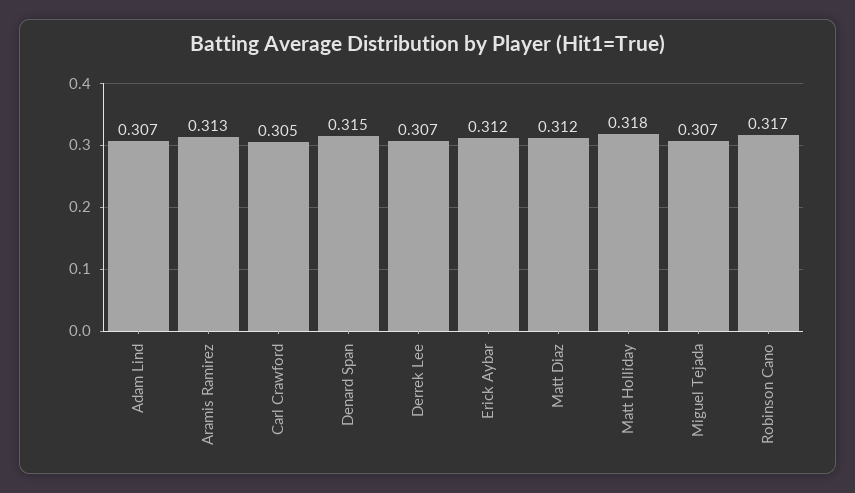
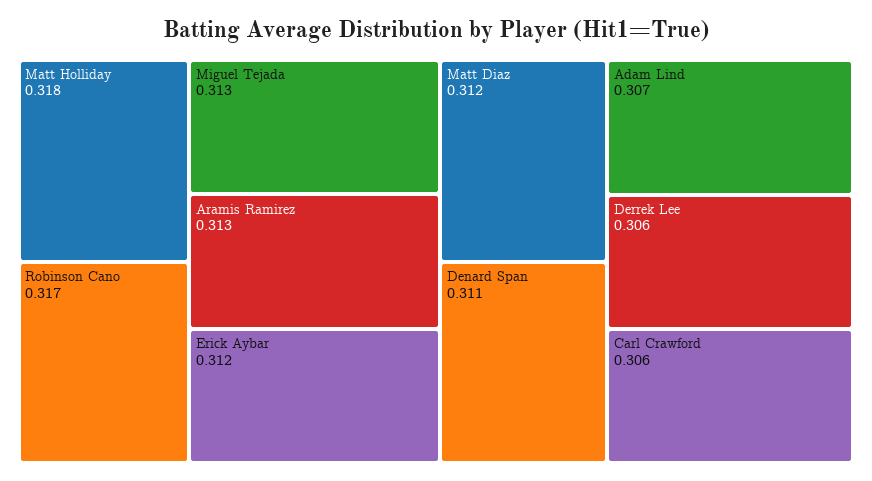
  {
    "Adam Lind": 0.307,
    "Aramis Ramirez": 0.313,
-   "Carl Crawford": 0.305,
+   "Carl Crawford": 0.306,
-   "Denard Span": 0.315,
+   "Denard Span": 0.311,
-   "Derrek Lee": 0.307,
+   "Derrek Lee": 0.306,
    "Erick Aybar": 0.312,
    "Matt Diaz": 0.312,
    "Matt Holliday": 0.318,
-   "Miguel Tejada": 0.307,
+   "Miguel Tejada": 0.313,
    "Robinson Cano": 0.317
  }

